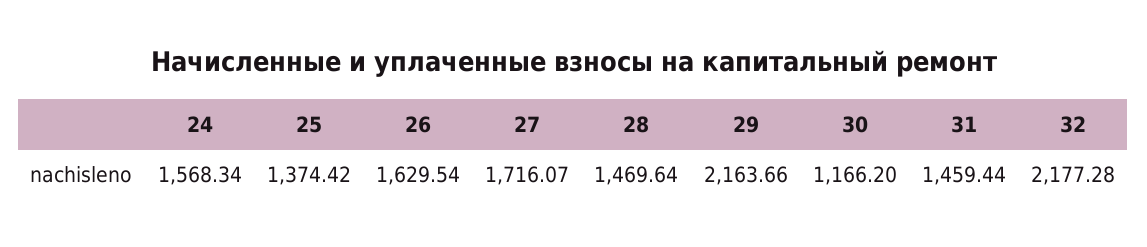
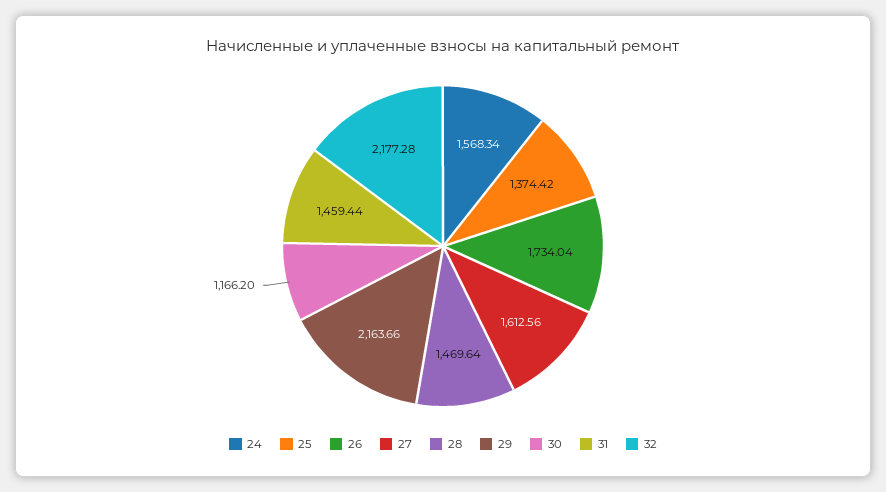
  {
    "24": 1568.34,
    "25": 1374.42,
-   "26": 1629.54,
+   "26": 1734.04,
-   "27": 1716.07,
+   "27": 1612.56,
    "28": 1469.64,
    "29": 2163.66,
    "30": 1166.2,
    "31": 1459.44,
    "32": 2177.28
  }

